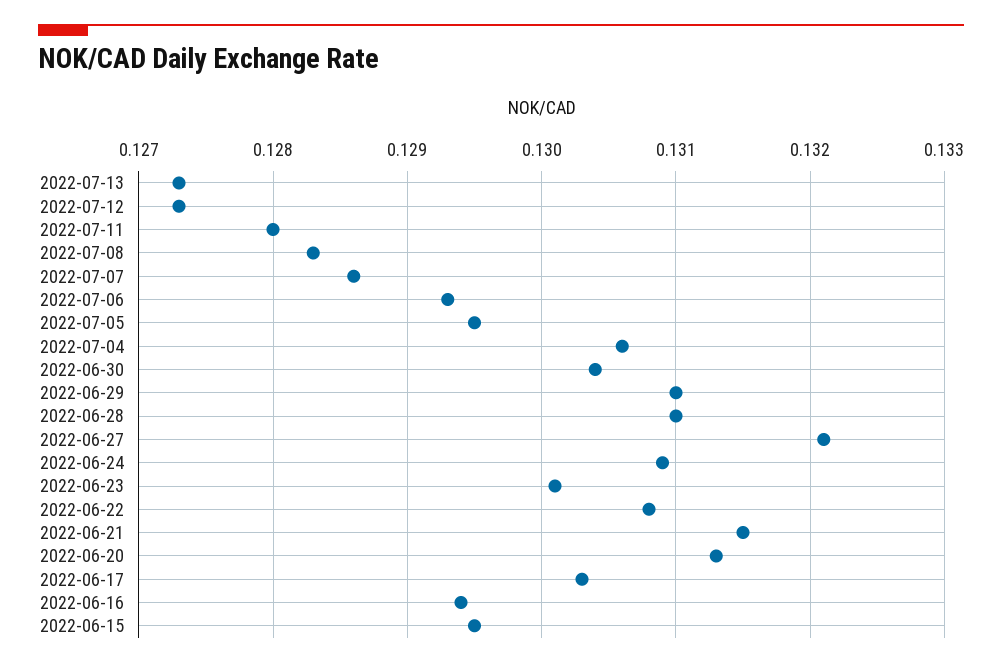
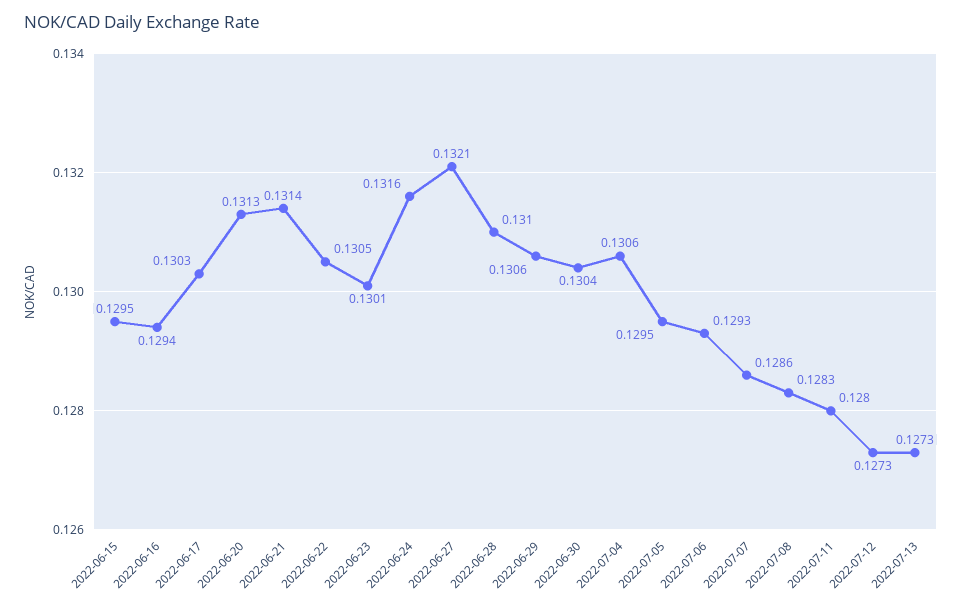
  {
    "2022-07-13": 0.1273,
    "2022-07-12": 0.1273,
    "2022-07-11": 0.128,
    "2022-07-08": 0.1283,
    "2022-07-07": 0.1286,
    "2022-07-06": 0.1293,
    "2022-07-05": 0.1295,
    "2022-07-04": 0.1306,
    "2022-06-30": 0.1304,
-   "2022-06-29": 0.131,
+   "2022-06-29": 0.1306,
    "2022-06-28": 0.131,
    "2022-06-27": 0.1321,
-   "2022-06-24": 0.1309,
+   "2022-06-24": 0.1316,
    "2022-06-23": 0.1301,
-   "2022-06-22": 0.1308,
+   "2022-06-22": 0.1305,
-   "2022-06-21": 0.1315,
+   "2022-06-21": 0.1314,
    "2022-06-20": 0.1313,
    "2022-06-17": 0.1303,
    "2022-06-16": 0.1294,
    "2022-06-15": 0.1295
  }

